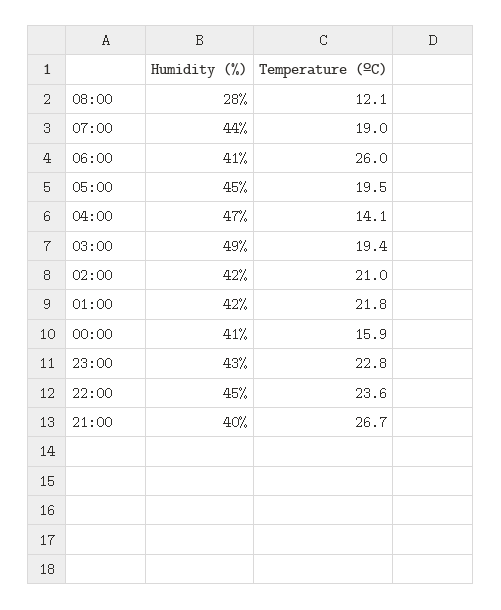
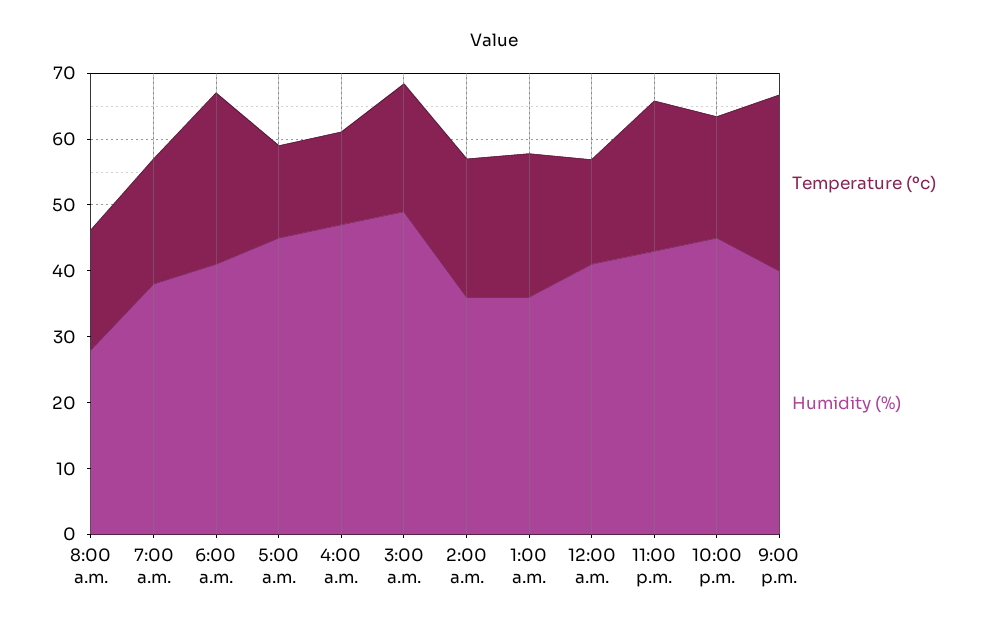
  {
    "Humidity (%)": {
      "08:00": 28,
-     "07:00": 44,
+     "07:00": 38,
      "06:00": 41,
      "05:00": 45,
      "04:00": 47,
      "03:00": 49,
-     "02:00": 42,
+     "02:00": 36,
-     "01:00": 42,
+     "01:00": 36,
      "00:00": 41,
      "23:00": 43,
      "22:00": 45,
      "21:00": 40
    },
    "Temperature (ºC)": {
-     "08:00": 12.1,
+     "08:00": 18,
      "07:00": 19,
      "06:00": 26,
-     "05:00": 19.5,
+     "05:00": 14,
      "04:00": 14.1,
      "03:00": 19.4,
      "02:00": 21,
      "01:00": 21.8,
      "00:00": 15.9,
      "23:00": 22.8,
-     "22:00": 23.6,
+     "22:00": 18,
      "21:00": 26.7
    }
  }

